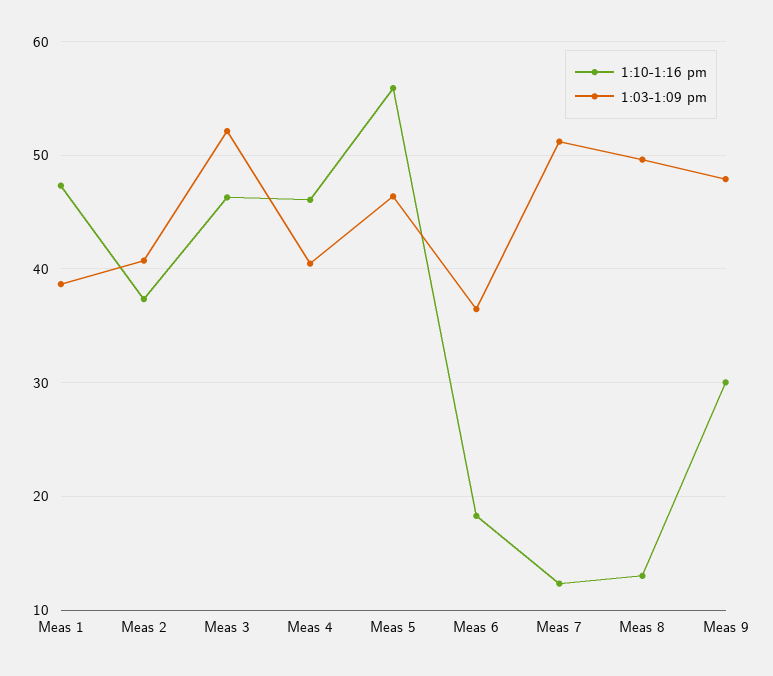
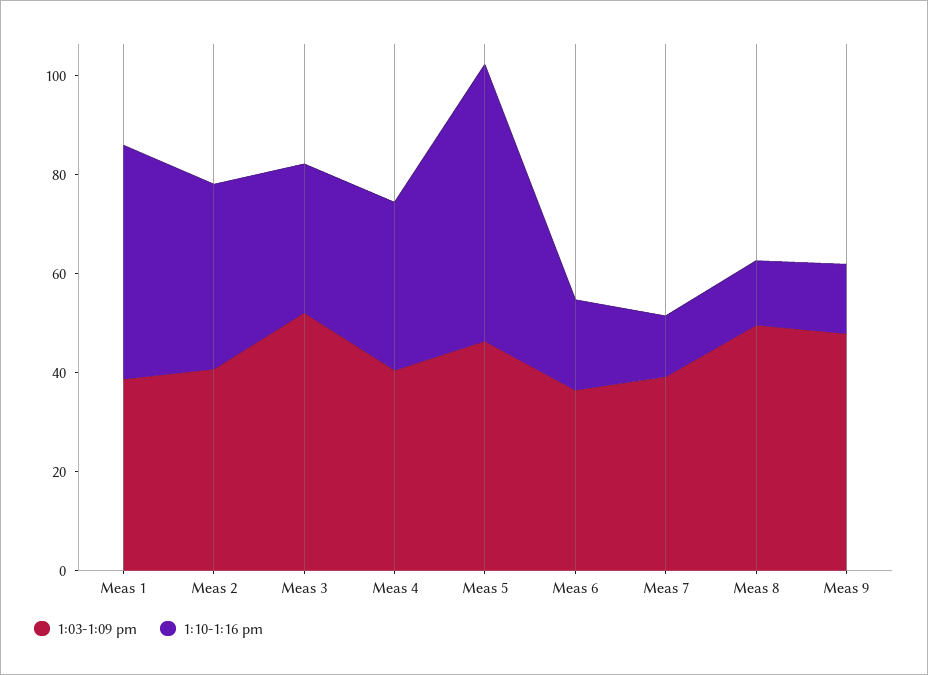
  {
    "1:10-1:16 pm": {
      "Meas 1": 47,
      "Meas 2": 37,
-     "Meas 3": 46,
+     "Meas 3": 30,
-     "Meas 4": 46,
+     "Meas 4": 35,
      "Meas 5": 56,
      "Meas 6": 18,
      "Meas 7": 12,
      "Meas 8": 13,
-     "Meas 9": 30
+     "Meas 9": 15
    },
    "1:03-1:09 pm": {
      "Meas 1": 39,
      "Meas 2": 41,
      "Meas 3": 52,
      "Meas 4": 40,
      "Meas 5": 46,
      "Meas 6": 36,
-     "Meas 7": 51,
+     "Meas 7": 40,
      "Meas 8": 50,
      "Meas 9": 48
    }
  }

